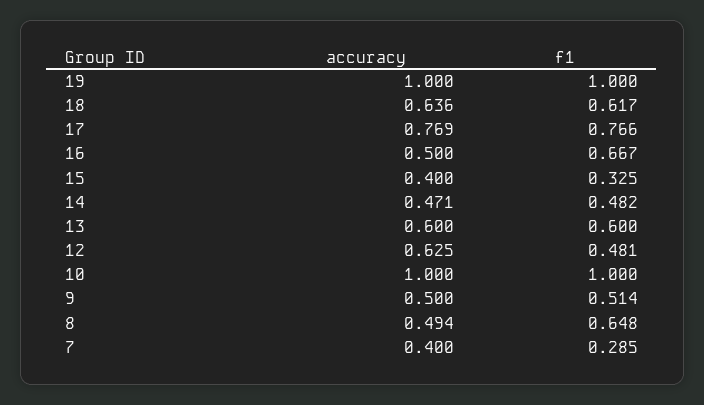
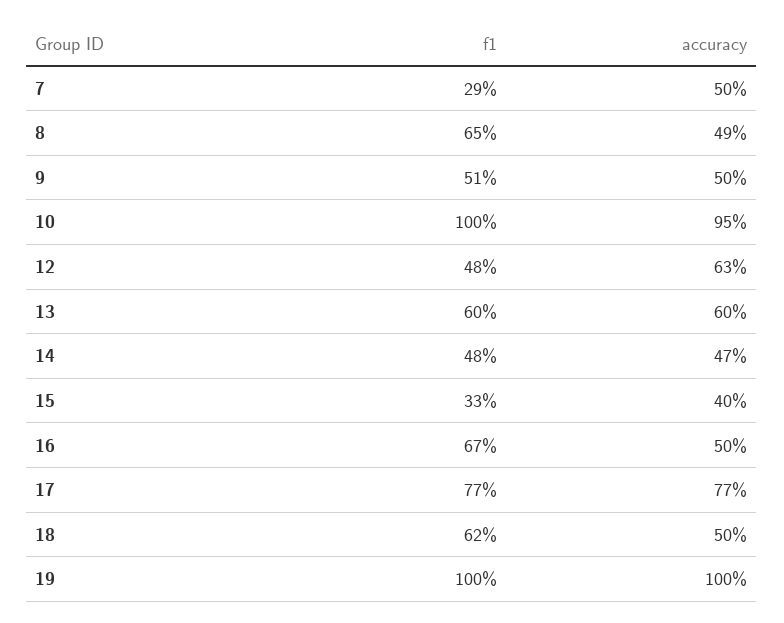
  {
    "accuracy": {
      "19": 1,
-     "18": 0.636,
+     "18": 0.5,
      "17": 0.769,
      "16": 0.5,
      "15": 0.4,
      "14": 0.471,
      "13": 0.6,
      "12": 0.625,
-     "10": 1,
+     "10": 0.95,
      "9": 0.5,
      "8": 0.494,
-     "7": 0.4
+     "7": 0.5
    },
    "f1": {
      "19": 1,
      "18": 0.617,
      "17": 0.766,
      "16": 0.667,
      "15": 0.325,
      "14": 0.482,
      "13": 0.6,
      "12": 0.481,
      "10": 1,
      "9": 0.514,
      "8": 0.648,
      "7": 0.285
    }
  }

